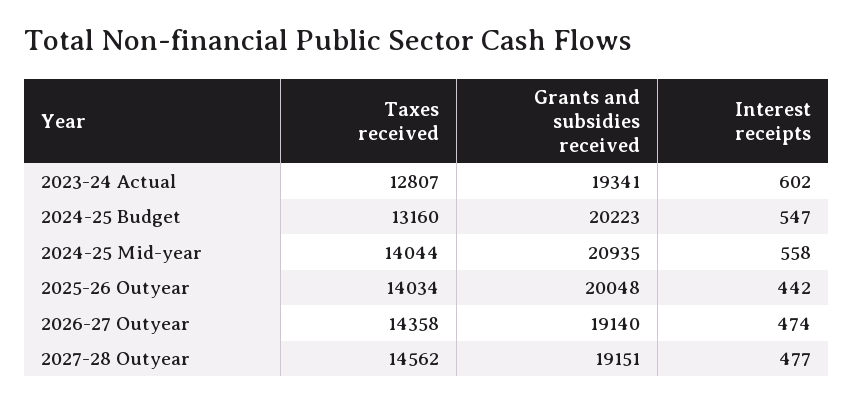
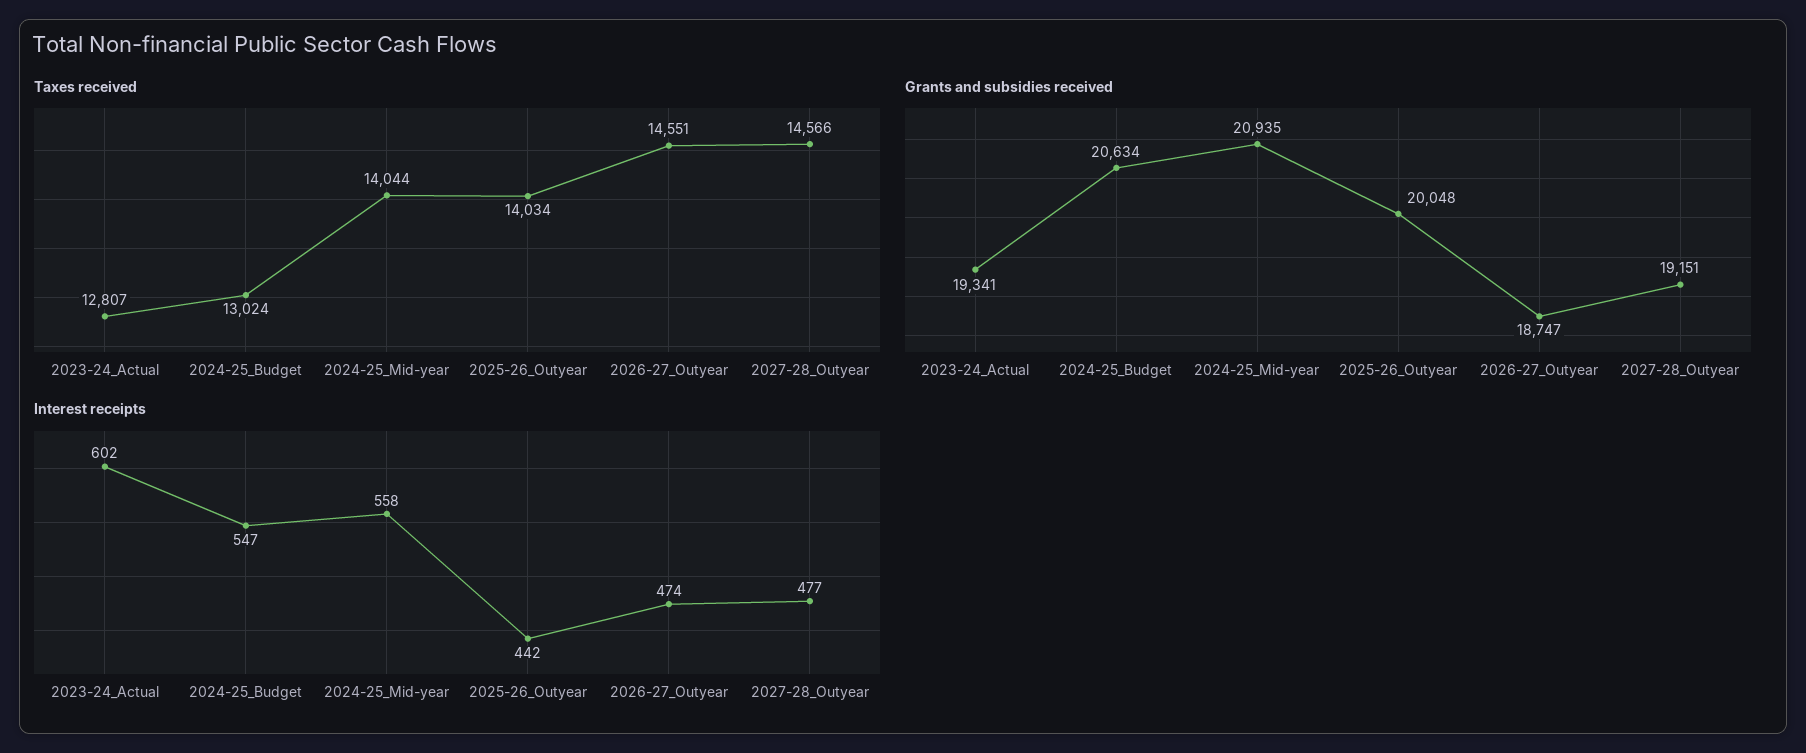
  {
    "Taxes received": {
      "2023-24 Actual": 12807,
-     "2024-25 Budget": 13160,
+     "2024-25 Budget": 13024,
      "2024-25 Mid-year": 14044,
      "2025-26 Outyear": 14034,
-     "2026-27 Outyear": 14358,
+     "2026-27 Outyear": 14551,
-     "2027-28 Outyear": 14562
+     "2027-28 Outyear": 14566
    },
    "Grants and subsidies received": {
      "2023-24 Actual": 19341,
-     "2024-25 Budget": 20223,
+     "2024-25 Budget": 20634,
      "2024-25 Mid-year": 20935,
      "2025-26 Outyear": 20048,
-     "2026-27 Outyear": 19140,
+     "2026-27 Outyear": 18747,
      "2027-28 Outyear": 19151
    },
    "Interest receipts": {
      "2023-24 Actual": 602,
      "2024-25 Budget": 547,
      "2024-25 Mid-year": 558,
      "2025-26 Outyear": 442,
      "2026-27 Outyear": 474,
      "2027-28 Outyear": 477
    }
  }

